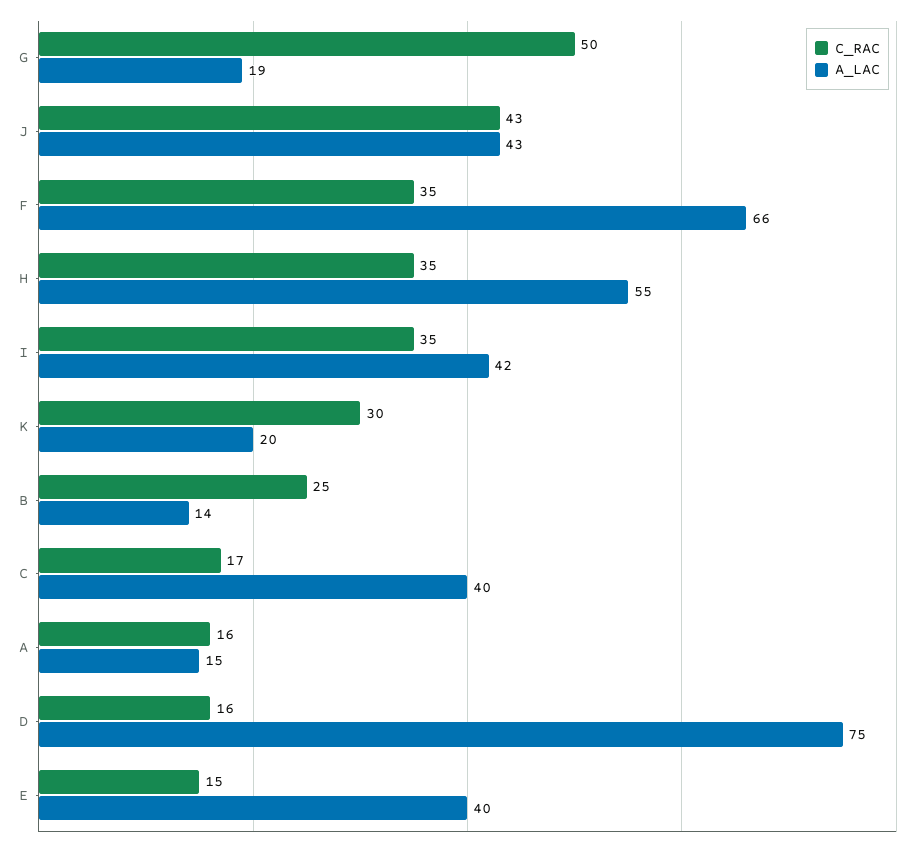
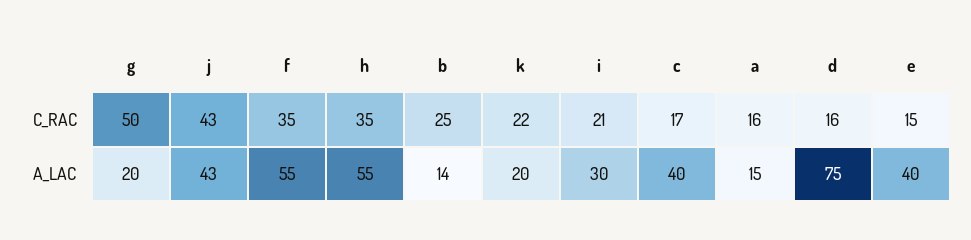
  {
    "C_RAC": {
      "G": 50,
      "J": 43,
      "F": 35,
      "H": 35,
-     "I": 35,
+     "I": 21,
-     "K": 30,
+     "K": 22,
      "B": 25,
      "C": 17,
      "A": 16,
      "D": 16,
      "E": 15
    },
    "A_LAC": {
-     "G": 19,
+     "G": 20,
      "J": 43,
-     "F": 66,
+     "F": 55,
      "H": 55,
-     "I": 42,
+     "I": 30,
      "K": 20,
      "B": 14,
      "C": 40,
      "A": 15,
      "D": 75,
      "E": 40
    }
  }

